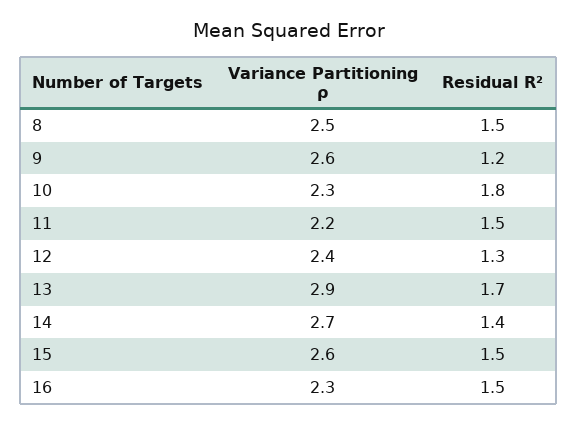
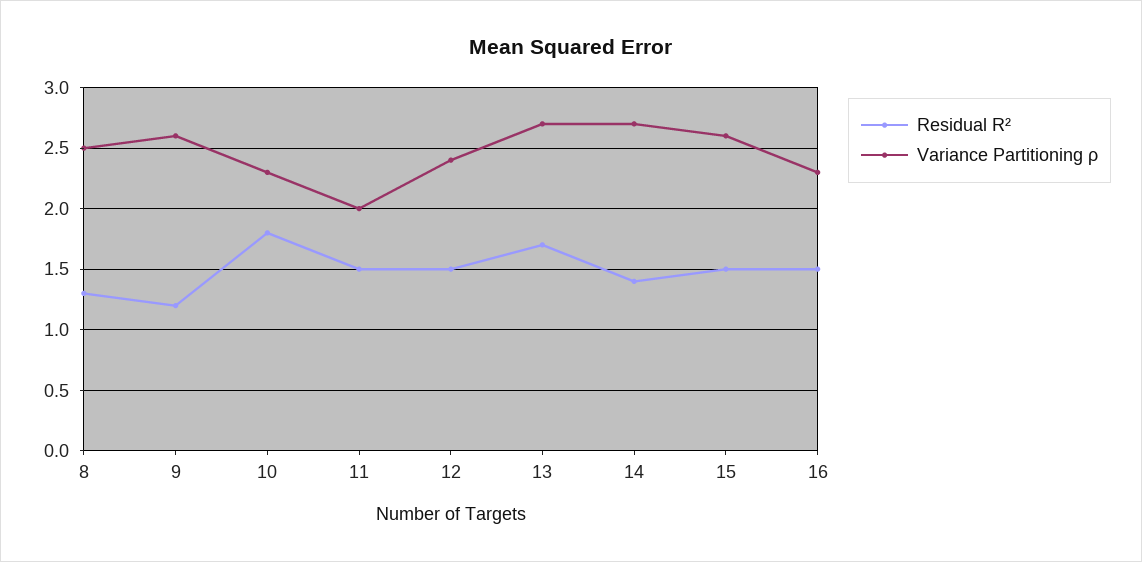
  {
    "Variance Partitioning ρ": {
      "8": 2.5,
      "9": 2.6,
      "10": 2.3,
-     "11": 2.2,
+     "11": 2,
      "12": 2.4,
-     "13": 2.9,
+     "13": 2.7,
      "14": 2.7,
      "15": 2.6,
      "16": 2.3
    },
    "Residual R²": {
-     "8": 1.5,
+     "8": 1.3,
      "9": 1.2,
      "10": 1.8,
      "11": 1.5,
-     "12": 1.3,
+     "12": 1.5,
      "13": 1.7,
      "14": 1.4,
      "15": 1.5,
      "16": 1.5
    }
  }

